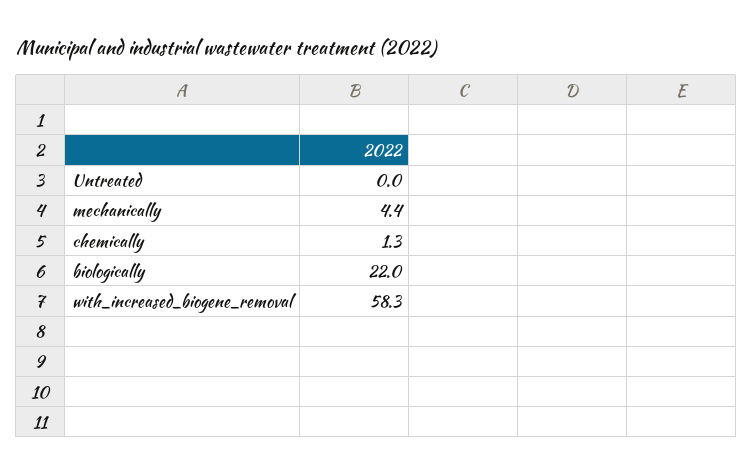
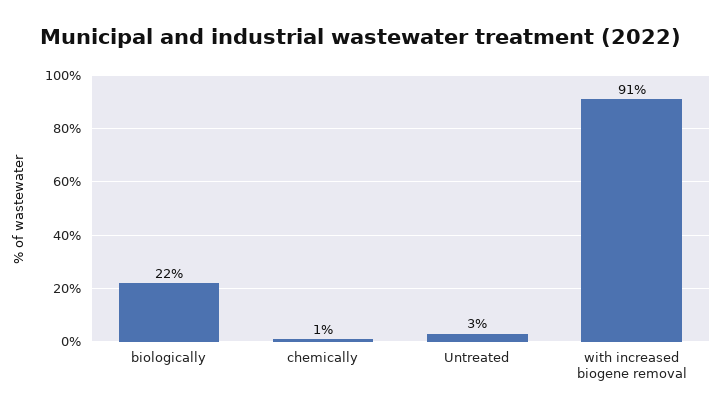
  {
-   "Untreated": 0,
+   "Untreated": 3,
-   "mechanically": 4.4,
    "chemically": 1.3,
    "biologically": 22,
-   "with_increased_biogene_removal": 58.3
+   "with_increased_biogene_removal": 91
  }

